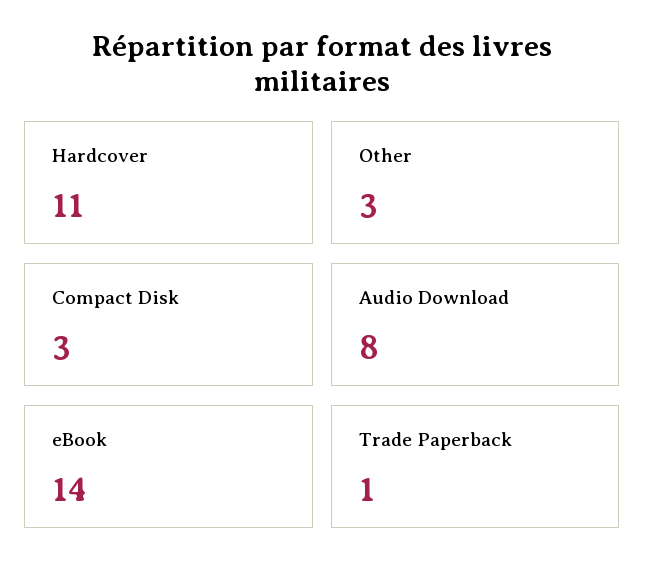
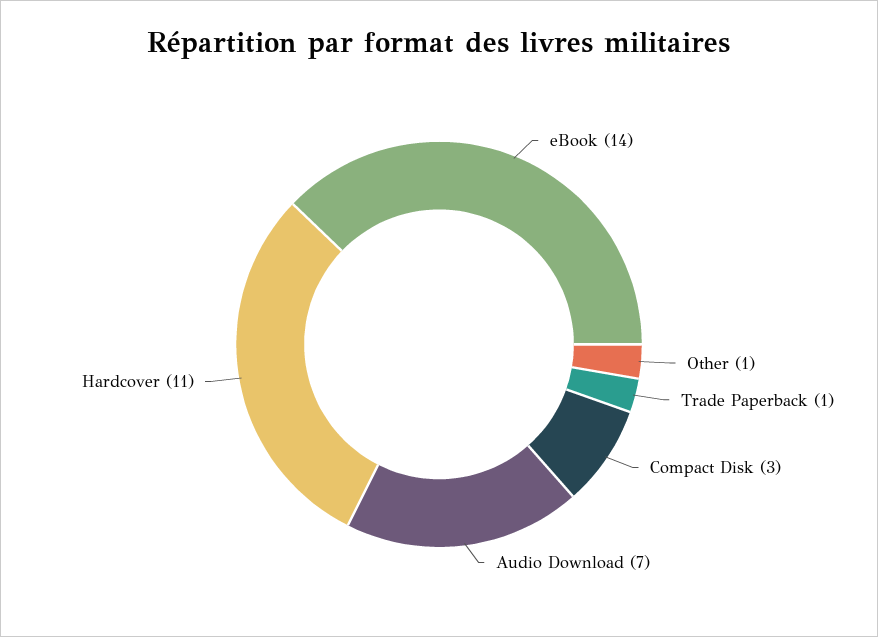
  {
    "Hardcover": 11,
-   "Other": 3,
+   "Other": 1,
    "Compact Disk": 3,
-   "Audio Download": 8,
+   "Audio Download": 7,
    "eBook": 14,
    "Trade Paperback": 1
  }

